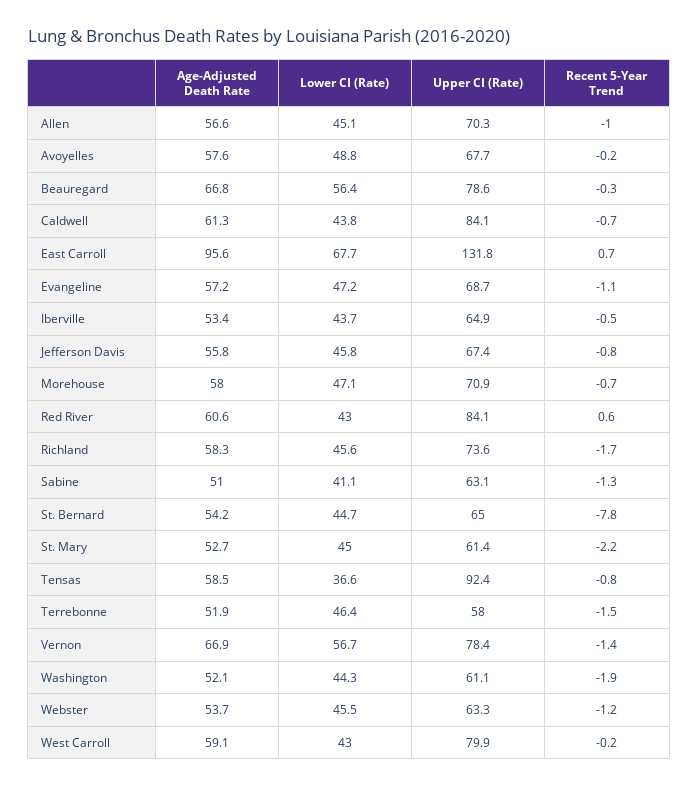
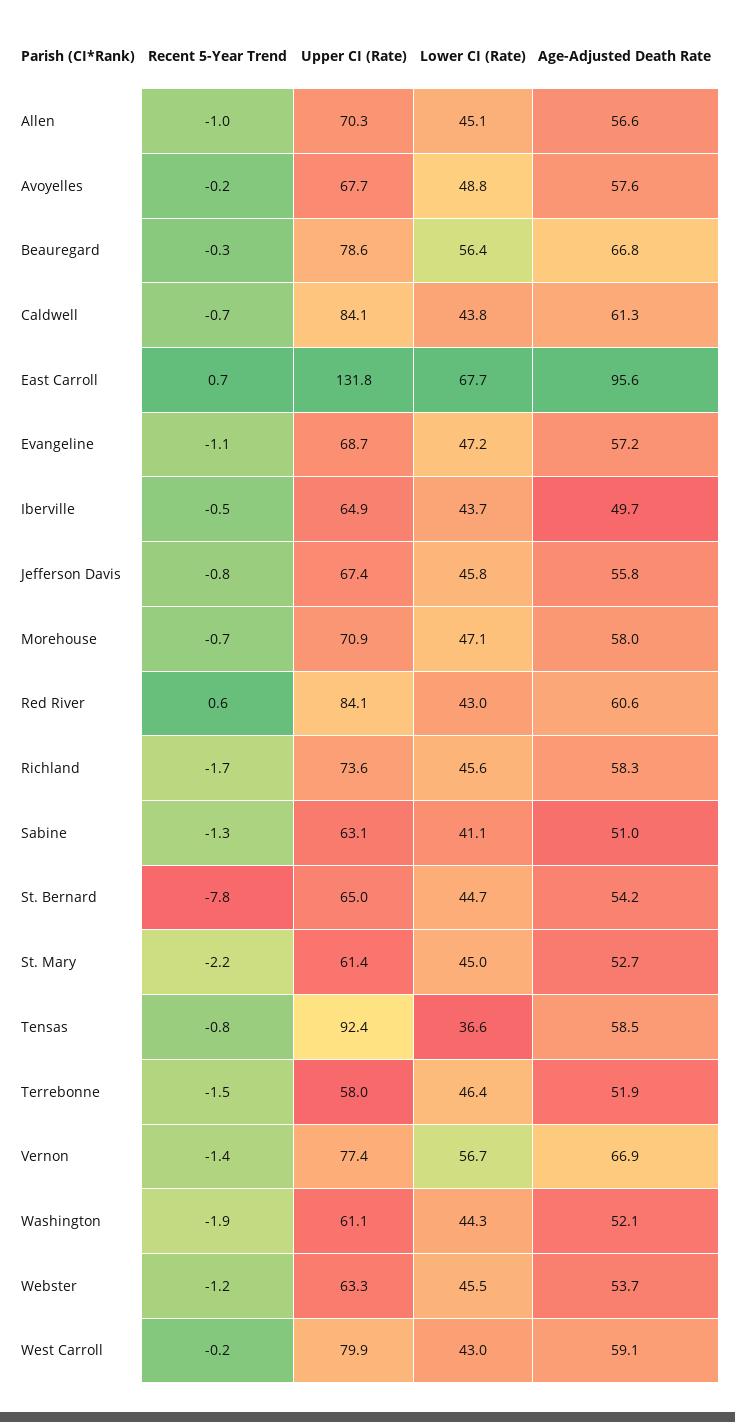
  {
    "Age-Adjusted Death Rate": {
      "Allen": 56.6,
      "Avoyelles": 57.6,
      "Beauregard": 66.8,
      "Caldwell": 61.3,
      "East Carroll": 95.6,
      "Evangeline": 57.2,
-     "Iberville": 53.4,
+     "Iberville": 49.7,
      "Jefferson Davis": 55.8,
      "Morehouse": 58,
      "Red River": 60.6,
      "Richland": 58.3,
      "Sabine": 51,
      "St. Bernard": 54.2,
      "St. Mary": 52.7,
      "Tensas": 58.5,
      "Terrebonne": 51.9,
      "Vernon": 66.9,
      "Washington": 52.1,
      "Webster": 53.7,
      "West Carroll": 59.1
    },
    "Lower CI (Rate)": {
      "Allen": 45.1,
      "Avoyelles": 48.8,
      "Beauregard": 56.4,
      "Caldwell": 43.8,
      "East Carroll": 67.7,
      "Evangeline": 47.2,
      "Iberville": 43.7,
      "Jefferson Davis": 45.8,
      "Morehouse": 47.1,
      "Red River": 43,
      "Richland": 45.6,
      "Sabine": 41.1,
      "St. Bernard": 44.7,
      "St. Mary": 45,
      "Tensas": 36.6,
      "Terrebonne": 46.4,
      "Vernon": 56.7,
      "Washington": 44.3,
      "Webster": 45.5,
      "West Carroll": 43
    },
    "Upper CI (Rate)": {
      "Allen": 70.3,
      "Avoyelles": 67.7,
      "Beauregard": 78.6,
      "Caldwell": 84.1,
      "East Carroll": 131.8,
      "Evangeline": 68.7,
      "Iberville": 64.9,
      "Jefferson Davis": 67.4,
      "Morehouse": 70.9,
      "Red River": 84.1,
      "Richland": 73.6,
      "Sabine": 63.1,
      "St. Bernard": 65,
      "St. Mary": 61.4,
      "Tensas": 92.4,
      "Terrebonne": 58,
-     "Vernon": 78.4,
+     "Vernon": 77.4,
      "Washington": 61.1,
      "Webster": 63.3,
      "West Carroll": 79.9
    },
    "Recent 5-Year Trend": {
      "Allen": -1,
      "Avoyelles": -0.2,
      "Beauregard": -0.3,
      "Caldwell": -0.7,
      "East Carroll": 0.7,
      "Evangeline": -1.1,
      "Iberville": -0.5,
      "Jefferson Davis": -0.8,
      "Morehouse": -0.7,
      "Red River": 0.6,
      "Richland": -1.7,
      "Sabine": -1.3,
      "St. Bernard": -7.8,
      "St. Mary": -2.2,
      "Tensas": -0.8,
      "Terrebonne": -1.5,
      "Vernon": -1.4,
      "Washington": -1.9,
      "Webster": -1.2,
      "West Carroll": -0.2
    }
  }

